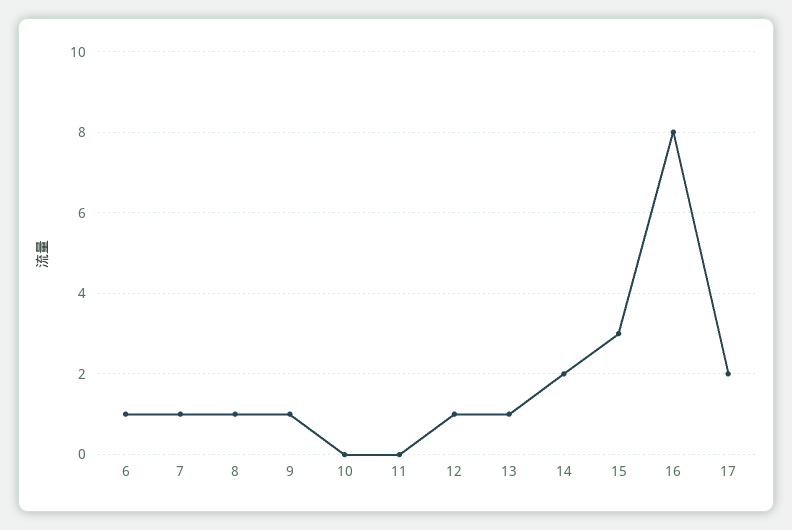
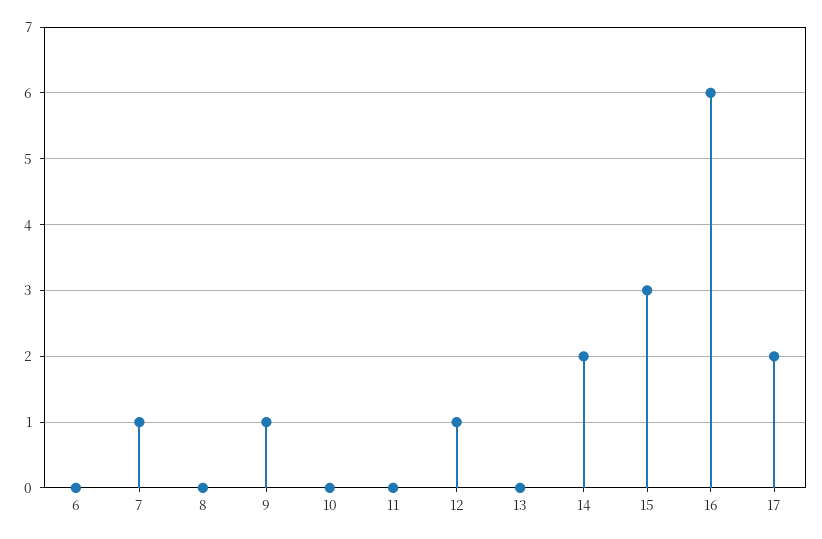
  {
-   "6": 1,
+   "6": 0,
    "7": 1,
-   "8": 1,
+   "8": 0,
    "9": 1,
    "10": 0,
    "11": 0,
    "12": 1,
-   "13": 1,
+   "13": 0,
    "14": 2,
    "15": 3,
-   "16": 8,
+   "16": 6,
    "17": 2
  }

